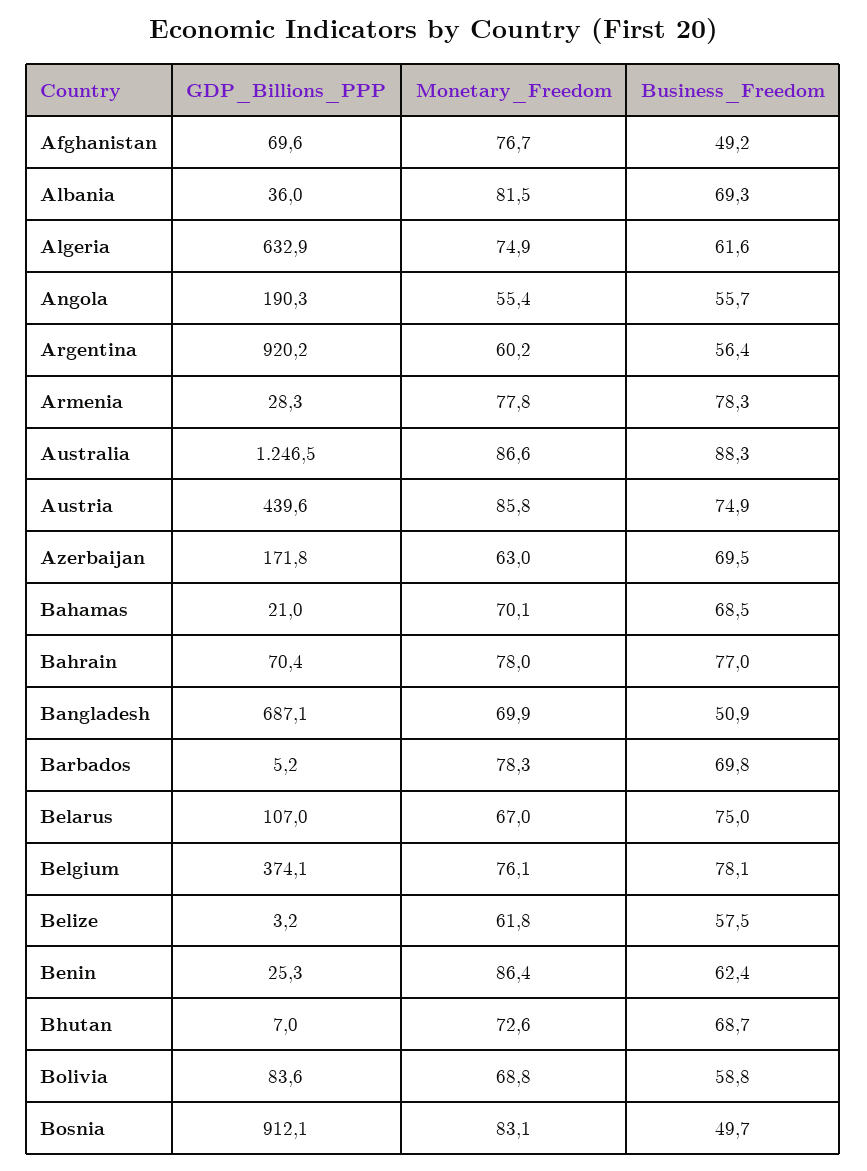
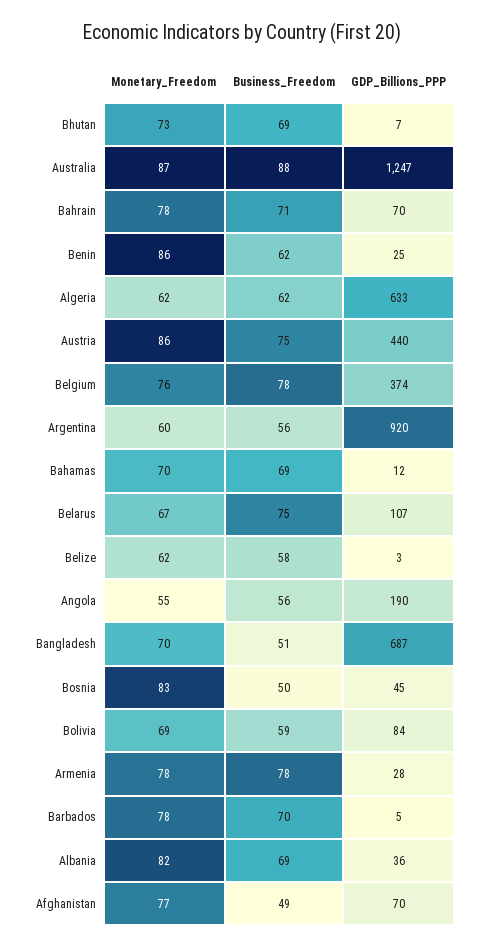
  {
    "GDP_Billions_PPP": {
      "Afghanistan": 69.6,
      "Albania": 36,
      "Algeria": 632.9,
      "Angola": 190.3,
      "Argentina": 920.2,
      "Armenia": 28.3,
      "Australia": 1246.5,
      "Austria": 439.6,
-     "Azerbaijan": 171.8,
-     "Bahamas": 21,
+     "Bahamas": 12,
      "Bahrain": 70.4,
      "Bangladesh": 687.1,
      "Barbados": 5.2,
      "Belarus": 107,
      "Belgium": 374.1,
      "Belize": 3.2,
      "Benin": 25.3,
      "Bhutan": 7,
      "Bolivia": 83.6,
-     "Bosnia": 912.1
+     "Bosnia": 45
    },
    "Monetary_Freedom": {
      "Afghanistan": 76.7,
      "Albania": 81.5,
-     "Algeria": 74.9,
+     "Algeria": 62,
      "Angola": 55.4,
      "Argentina": 60.2,
      "Armenia": 77.8,
      "Australia": 86.6,
      "Austria": 85.8,
-     "Azerbaijan": 63,
      "Bahamas": 70.1,
      "Bahrain": 78,
      "Bangladesh": 69.9,
      "Barbados": 78.3,
      "Belarus": 67,
      "Belgium": 76.1,
      "Belize": 61.8,
      "Benin": 86.4,
      "Bhutan": 72.6,
      "Bolivia": 68.8,
      "Bosnia": 83.1
    },
    "Business_Freedom": {
      "Afghanistan": 49.2,
      "Albania": 69.3,
      "Algeria": 61.6,
      "Angola": 55.7,
      "Argentina": 56.4,
      "Armenia": 78.3,
      "Australia": 88.3,
      "Austria": 74.9,
-     "Azerbaijan": 69.5,
      "Bahamas": 68.5,
-     "Bahrain": 77,
+     "Bahrain": 71,
      "Bangladesh": 50.9,
      "Barbados": 69.8,
      "Belarus": 75,
      "Belgium": 78.1,
      "Belize": 57.5,
      "Benin": 62.4,
      "Bhutan": 68.7,
      "Bolivia": 58.8,
      "Bosnia": 49.7
    }
  }

